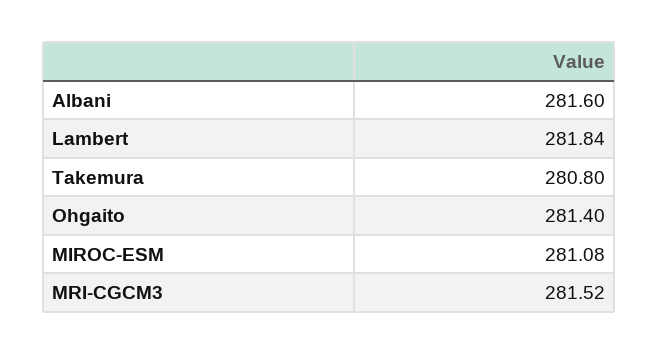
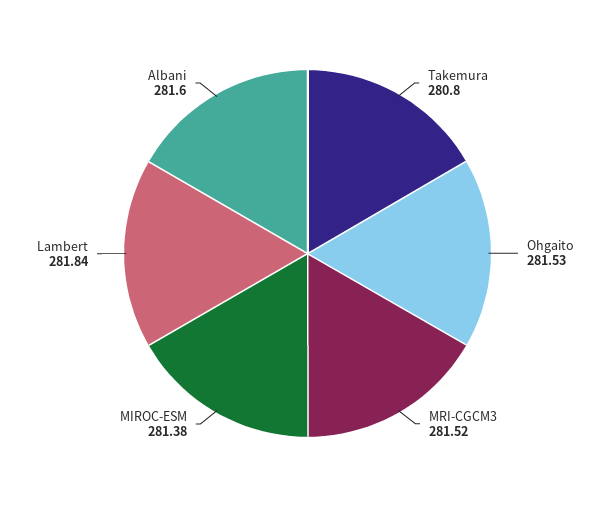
  {
    "Albani": 281.6,
    "Lambert": 281.84,
    "Takemura": 280.8,
-   "Ohgaito": 281.4,
+   "Ohgaito": 281.53,
-   "MIROC-ESM": 281.08,
+   "MIROC-ESM": 281.38,
    "MRI-CGCM3": 281.52
  }

